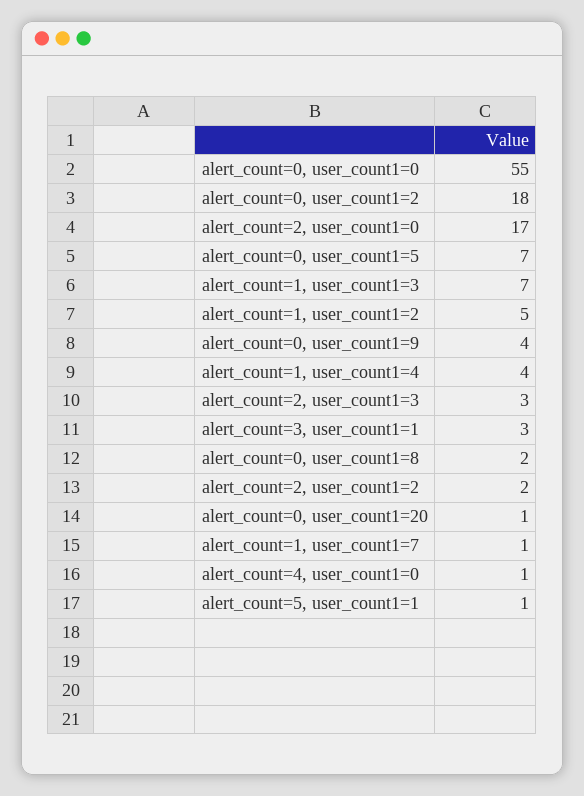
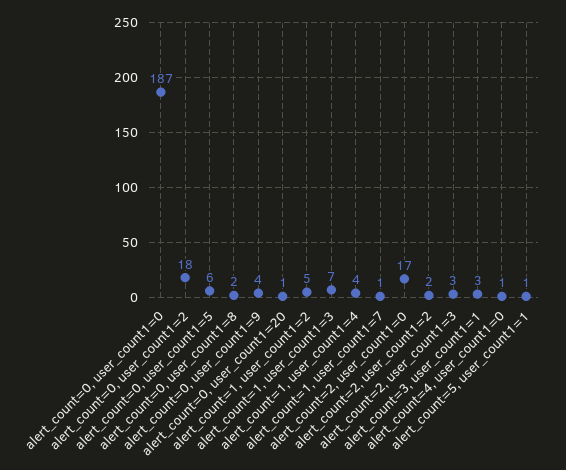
  {
-   "alert_count=0, user_count1=0": 55,
+   "alert_count=0, user_count1=0": 187,
    "alert_count=0, user_count1=2": 18,
    "alert_count=2, user_count1=0": 17,
-   "alert_count=0, user_count1=5": 7,
+   "alert_count=0, user_count1=5": 6,
    "alert_count=1, user_count1=3": 7,
    "alert_count=1, user_count1=2": 5,
    "alert_count=0, user_count1=9": 4,
    "alert_count=1, user_count1=4": 4,
    "alert_count=2, user_count1=3": 3,
    "alert_count=3, user_count1=1": 3,
    "alert_count=0, user_count1=8": 2,
    "alert_count=2, user_count1=2": 2,
    "alert_count=0, user_count1=20": 1,
    "alert_count=1, user_count1=7": 1,
    "alert_count=4, user_count1=0": 1,
    "alert_count=5, user_count1=1": 1
  }

